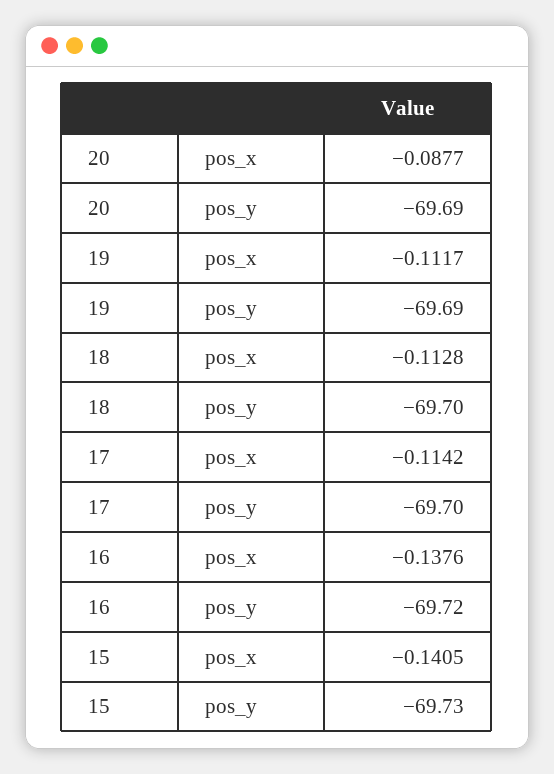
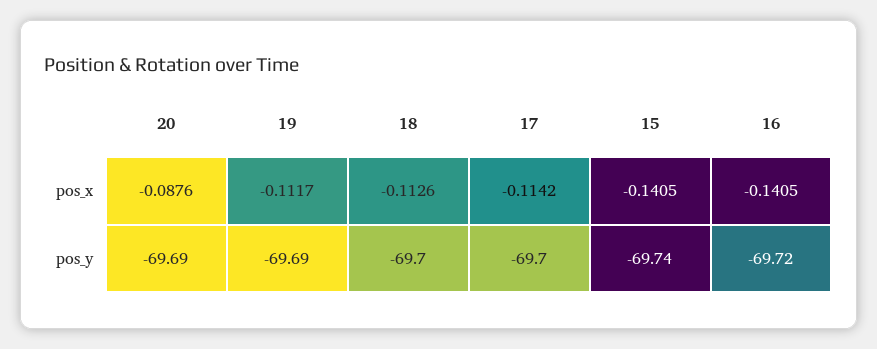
  {
    "20": {
-     "pos_x": -0.0877,
+     "pos_x": -0.0876,
      "pos_y": -69.69
    },
    "19": {
      "pos_x": -0.1117,
      "pos_y": -69.69
    },
    "18": {
-     "pos_x": -0.1128,
+     "pos_x": -0.1126,
      "pos_y": -69.7
    },
    "17": {
      "pos_x": -0.1142,
      "pos_y": -69.7
    },
    "16": {
-     "pos_x": -0.1376,
+     "pos_x": -0.1405,
      "pos_y": -69.72
    },
    "15": {
      "pos_x": -0.1405,
-     "pos_y": -69.73
+     "pos_y": -69.74
    }
  }

